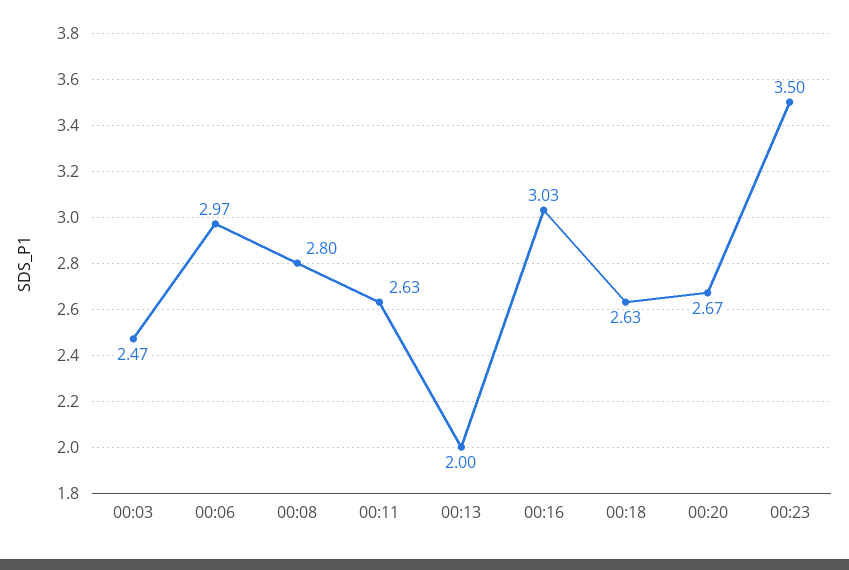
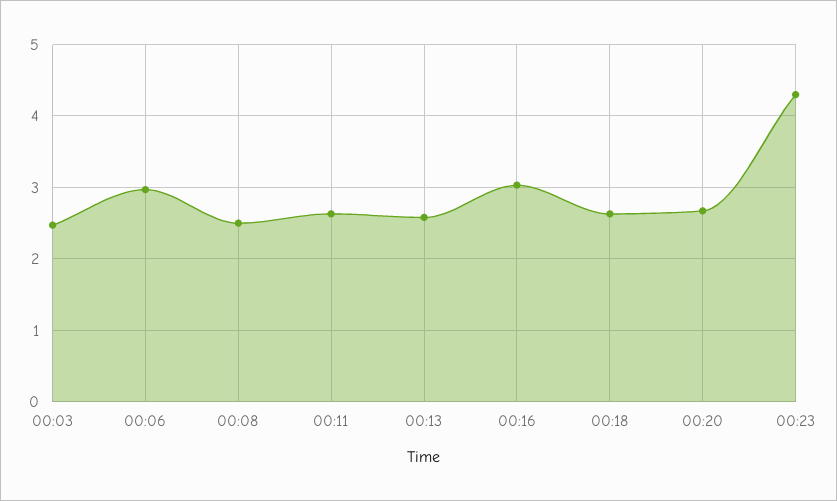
  {
    "00:03": 2.47,
    "00:06": 2.97,
-   "00:08": 2.8,
+   "00:08": 2.5,
    "00:11": 2.63,
-   "00:13": 2,
+   "00:13": 2.6,
    "00:16": 3.03,
    "00:18": 2.63,
    "00:20": 2.67,
-   "00:23": 3.5
+   "00:23": 4.3
  }

